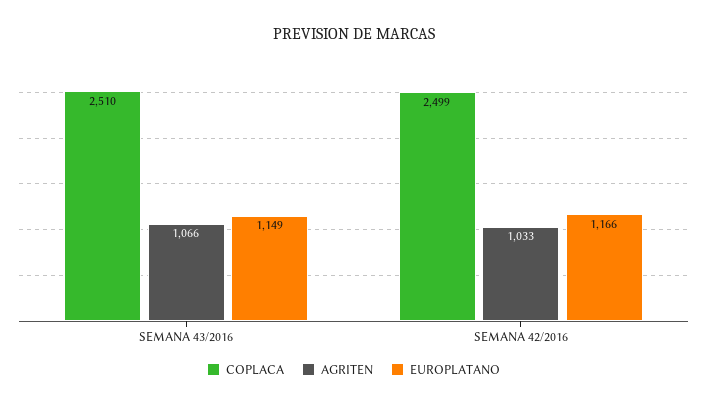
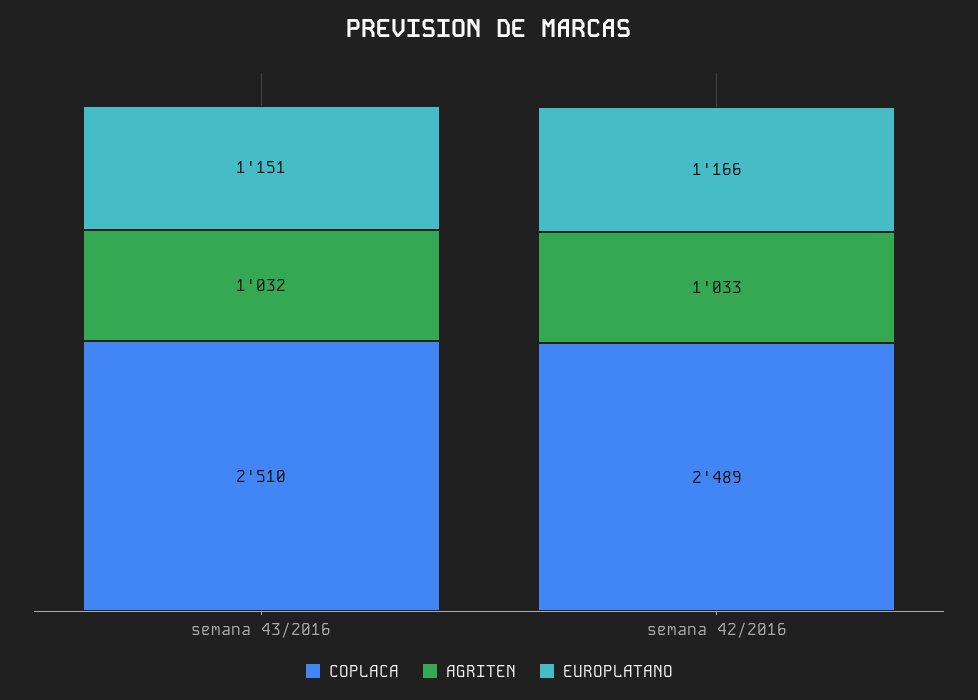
  {
    "COPLACA": {
      "SEMANA 43/2016": 2510,
-     "SEMANA 42/2016": 2499
+     "SEMANA 42/2016": 2489
    },
    "AGRITEN": {
-     "SEMANA 43/2016": 1066,
+     "SEMANA 43/2016": 1032,
      "SEMANA 42/2016": 1033
    },
    "EUROPLATANO": {
-     "SEMANA 43/2016": 1149,
+     "SEMANA 43/2016": 1151,
      "SEMANA 42/2016": 1166
    }
  }

